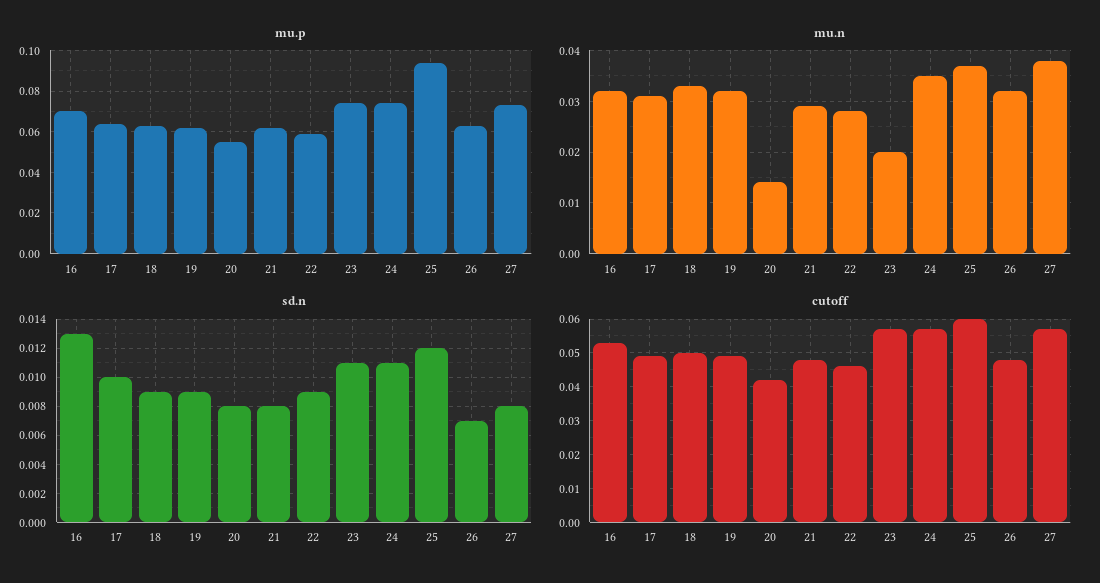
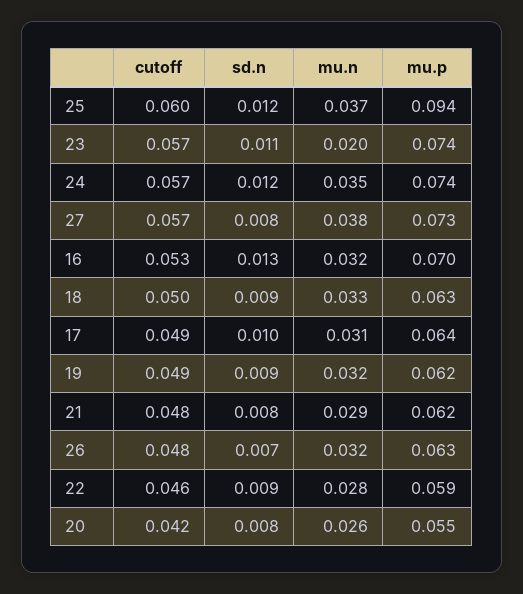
  {
    "mu.p": {
      "16": 0.07,
      "17": 0.064,
      "18": 0.063,
      "19": 0.062,
      "20": 0.055,
      "21": 0.062,
      "22": 0.059,
      "23": 0.074,
      "24": 0.074,
      "25": 0.094,
      "26": 0.063,
      "27": 0.073
    },
    "mu.n": {
      "16": 0.032,
      "17": 0.031,
      "18": 0.033,
      "19": 0.032,
-     "20": 0.015,
+     "20": 0.026,
      "21": 0.029,
      "22": 0.028,
      "23": 0.02,
      "24": 0.035,
      "25": 0.037,
      "26": 0.032,
      "27": 0.038
    },
    "sd.n": {
      "16": 0.013,
      "17": 0.01,
      "18": 0.009,
      "19": 0.009,
      "20": 0.008,
      "21": 0.008,
      "22": 0.009,
      "23": 0.011,
-     "24": 0.011,
+     "24": 0.012,
      "25": 0.012,
      "26": 0.007,
      "27": 0.008
    },
    "cutoff": {
      "16": 0.053,
      "17": 0.049,
      "18": 0.05,
      "19": 0.049,
      "20": 0.042,
      "21": 0.048,
      "22": 0.046,
      "23": 0.057,
      "24": 0.057,
      "25": 0.06,
      "26": 0.048,
      "27": 0.057
    }
  }

